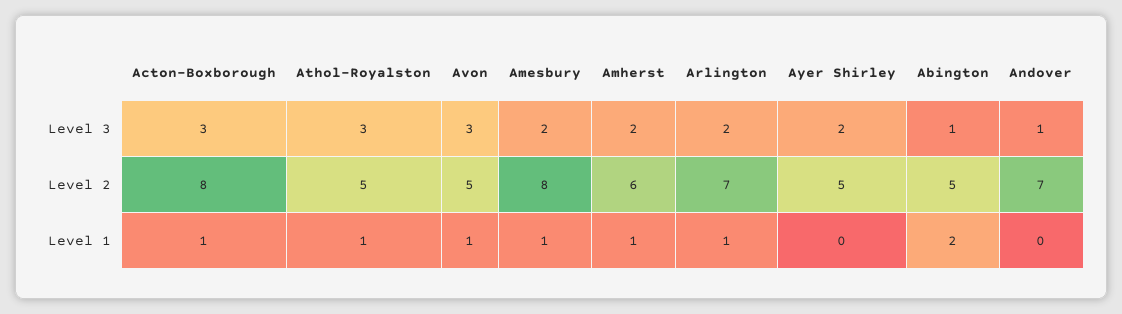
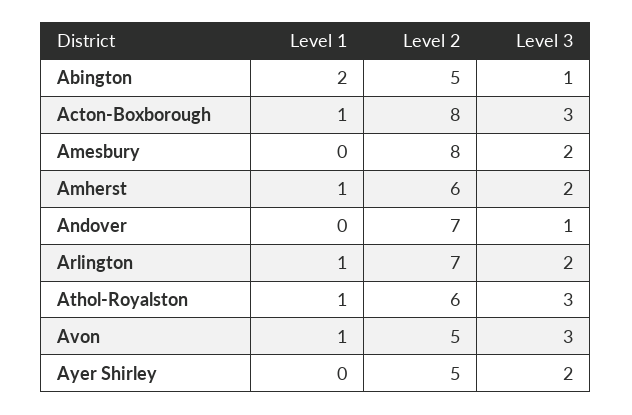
  {
    "Acton-Boxborough": {
      "Level 3": 3,
      "Level 2": 8,
      "Level 1": 1
    },
    "Athol-Royalston": {
      "Level 3": 3,
-     "Level 2": 5,
+     "Level 2": 6,
      "Level 1": 1
    },
    "Avon": {
      "Level 3": 3,
      "Level 2": 5,
      "Level 1": 1
    },
    "Amesbury": {
      "Level 3": 2,
      "Level 2": 8,
-     "Level 1": 1
+     "Level 1": 0
    },
    "Amherst": {
      "Level 3": 2,
      "Level 2": 6,
      "Level 1": 1
    },
    "Arlington": {
      "Level 3": 2,
      "Level 2": 7,
      "Level 1": 1
    },
    "Ayer Shirley": {
      "Level 3": 2,
      "Level 2": 5,
      "Level 1": 0
    },
    "Abington": {
      "Level 3": 1,
      "Level 2": 5,
      "Level 1": 2
    },
    "Andover": {
      "Level 3": 1,
      "Level 2": 7,
      "Level 1": 0
    }
  }

